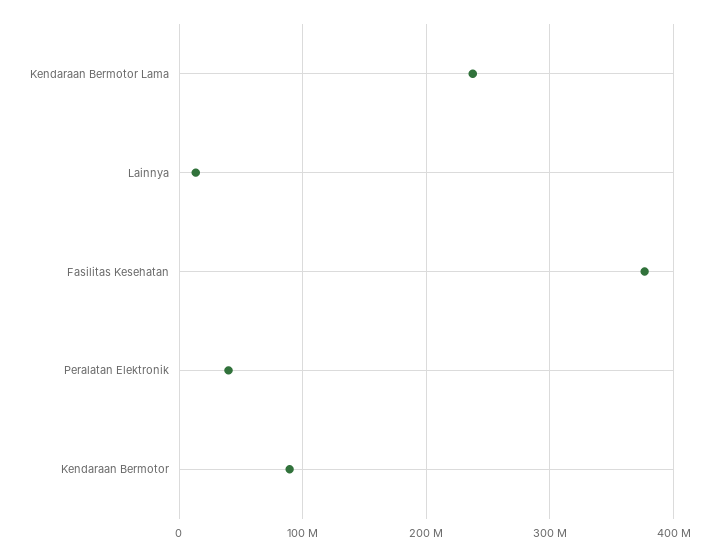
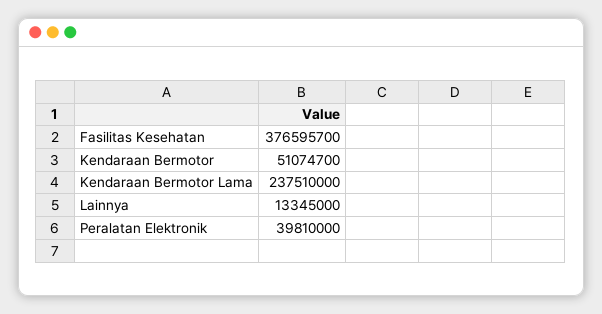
  {
    "Kendaraan Bermotor Lama": 237510000,
    "Lainnya": 13345000,
    "Fasilitas Kesehatan": 376595700,
    "Peralatan Elektronik": 39810000,
-   "Kendaraan Bermotor": 90000000
+   "Kendaraan Bermotor": 51074700
  }

